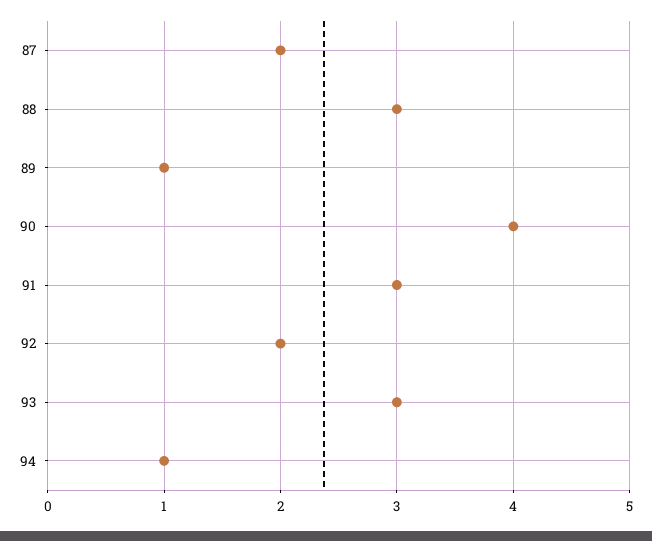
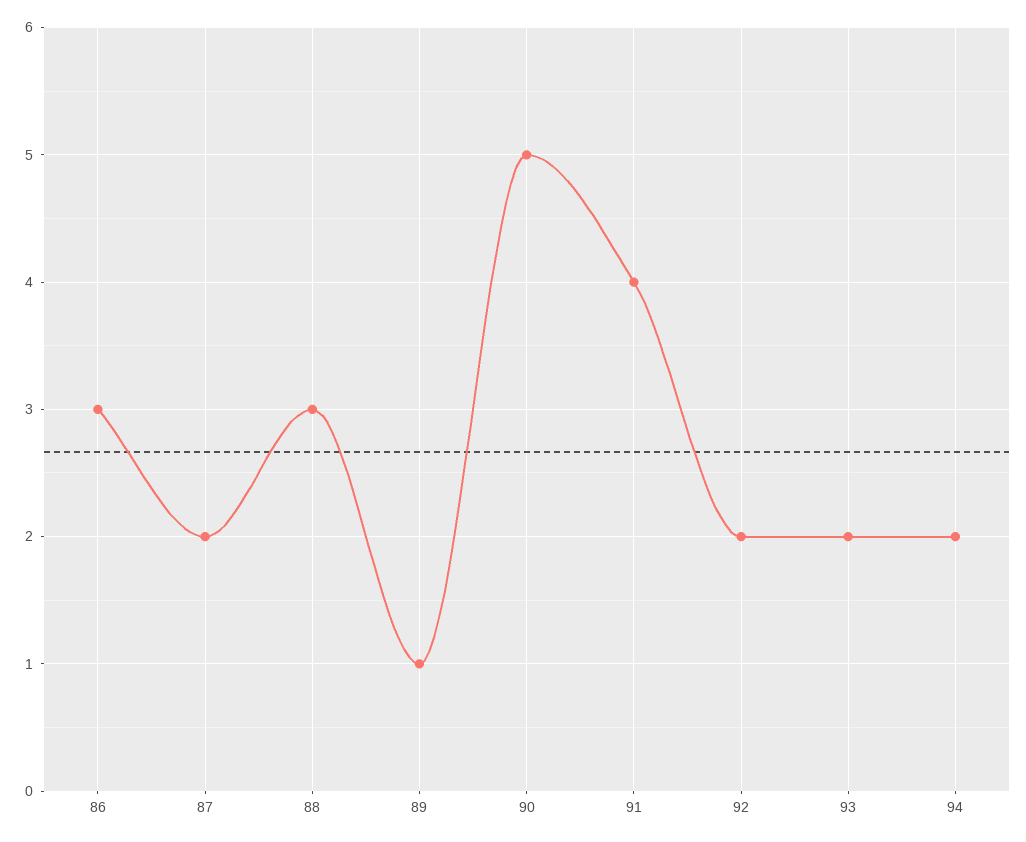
  {
    "87": 2,
    "88": 3,
    "89": 1,
-   "90": 4,
+   "90": 5,
-   "91": 3,
+   "91": 4,
    "92": 2,
-   "93": 3,
+   "93": 2,
-   "94": 1
+   "94": 2,
+   "86": 3
  }

